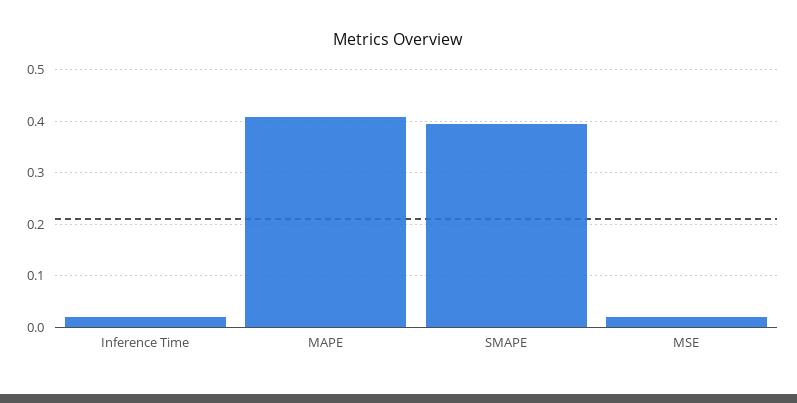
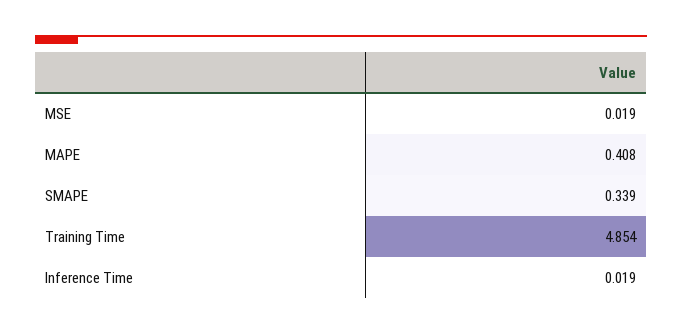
  {
    "Inference Time": 0.019,
    "MAPE": 0.408,
-   "SMAPE": 0.4,
+   "SMAPE": 0.339,
-   "MSE": 0.019
+   "MSE": 0.019,
+   "Training Time": 4.854
  }

